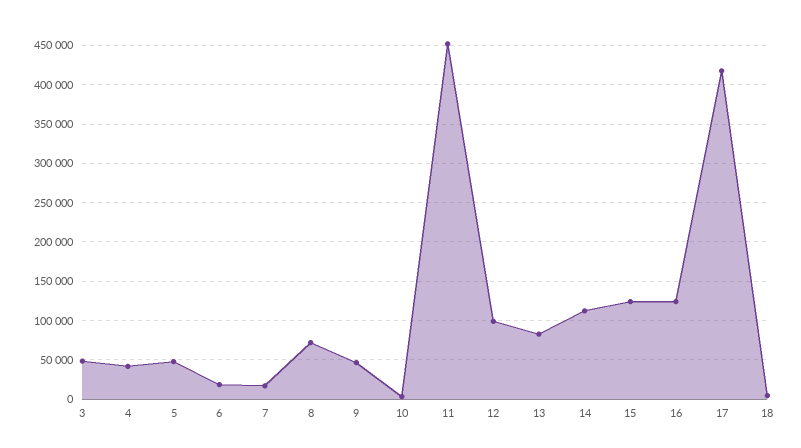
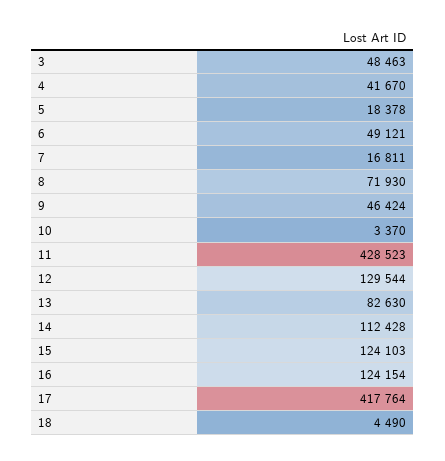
  {
    "3": 48463,
    "4": 41670,
-   "5": 50000,
+   "5": 18378,
-   "6": 20000,
+   "6": 49121,
    "7": 16811,
    "8": 71930,
    "9": 46424,
    "10": 3370,
-   "11": 450000,
+   "11": 428523,
-   "12": 100000,
+   "12": 129544,
    "13": 82630,
    "14": 112428,
    "15": 124103,
    "16": 124154,
    "17": 417764,
    "18": 4490
  }

